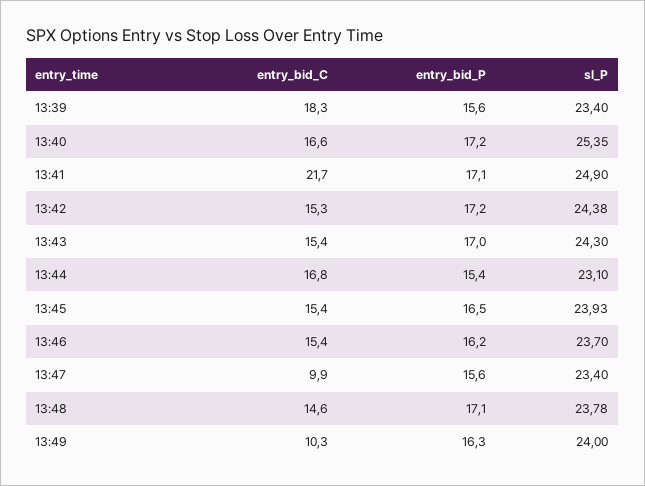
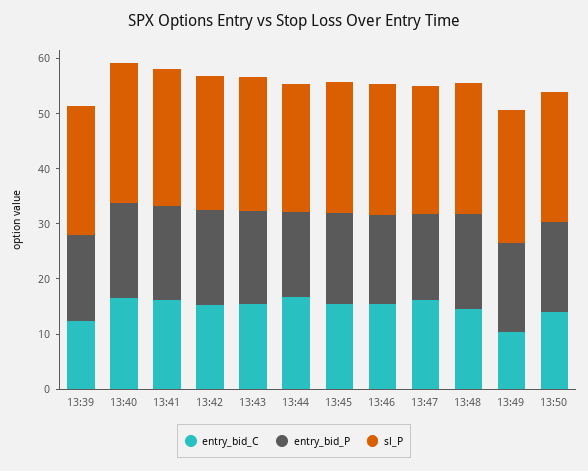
  {
    "entry_bid_C": {
-     "13:39": 18.3,
+     "13:39": 12,
      "13:40": 16.6,
-     "13:41": 21.7,
+     "13:41": 16,
      "13:42": 15.3,
      "13:43": 15.4,
      "13:44": 16.8,
      "13:45": 15.4,
      "13:46": 15.4,
-     "13:47": 9.9,
+     "13:47": 16,
      "13:48": 14.6,
-     "13:49": 10.3
+     "13:49": 10.3,
+     "13:50": 14
    },
    "entry_bid_P": {
      "13:39": 15.6,
      "13:40": 17.2,
      "13:41": 17.1,
      "13:42": 17.2,
      "13:43": 17,
      "13:44": 15.4,
      "13:45": 16.5,
      "13:46": 16.2,
      "13:47": 15.6,
      "13:48": 17.1,
-     "13:49": 16.3
+     "13:49": 16.3,
+     "13:50": 16
    },
    "sl_P": {
      "13:39": 23.4,
      "13:40": 25.35,
      "13:41": 24.9,
      "13:42": 24.38,
      "13:43": 24.3,
      "13:44": 23.1,
      "13:45": 23.93,
      "13:46": 23.7,
      "13:47": 23.4,
      "13:48": 23.78,
-     "13:49": 24
+     "13:49": 24,
+     "13:50": 24
    }
  }

